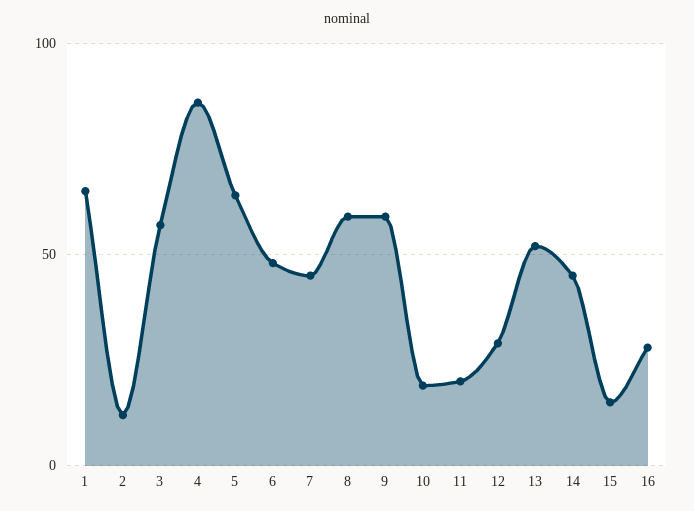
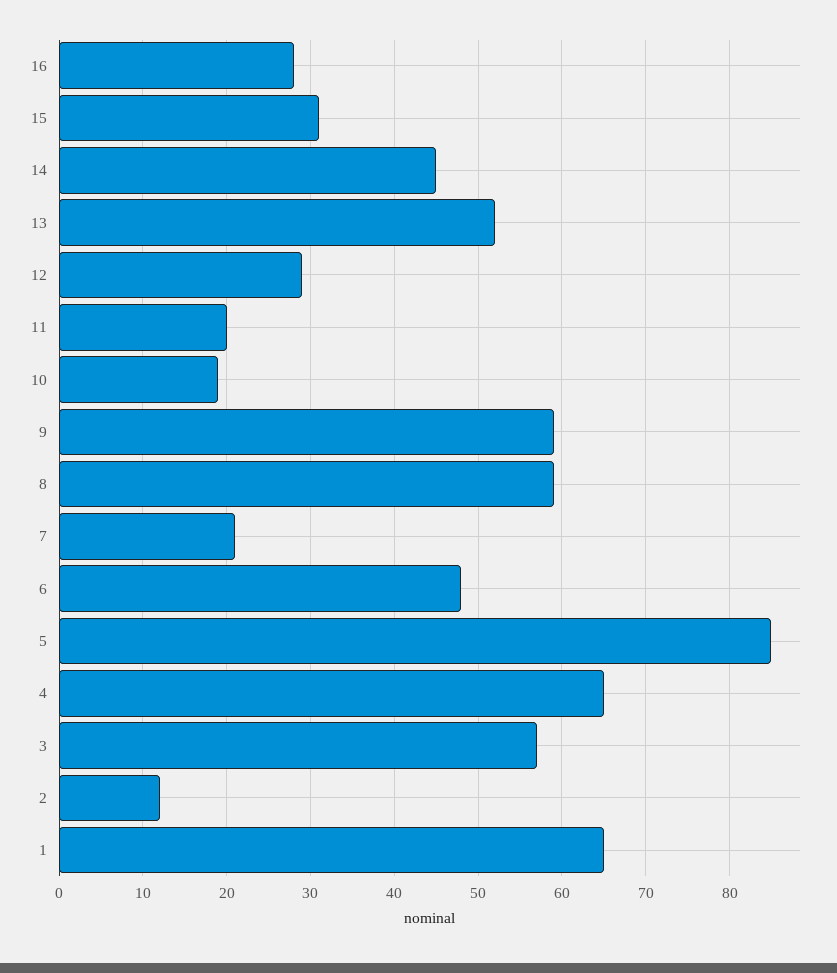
  {
    "1": 65,
    "2": 12,
    "3": 57,
-   "4": 85,
+   "4": 65,
-   "5": 65,
+   "5": 85,
    "6": 48,
-   "7": 45,
+   "7": 21,
    "8": 59,
    "9": 59,
    "10": 19,
    "11": 20,
    "12": 29,
    "13": 52,
    "14": 45,
-   "15": 15,
+   "15": 31,
    "16": 28
  }

